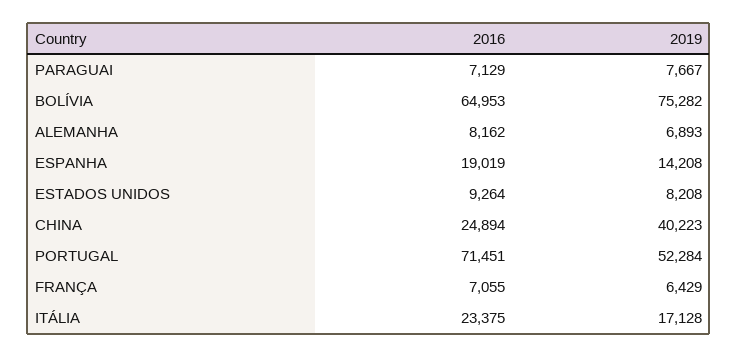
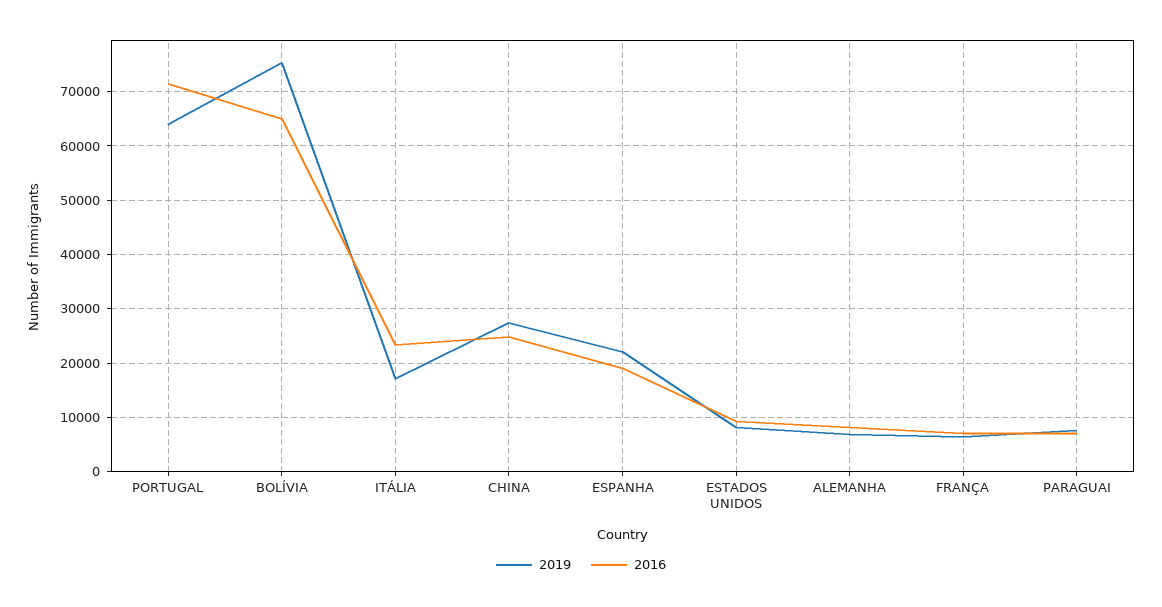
  {
    "2016": {
      "PARAGUAI": 7129,
      "BOLÍVIA": 64953,
      "ALEMANHA": 8162,
      "ESPANHA": 19019,
      "ESTADOS UNIDOS": 9264,
      "CHINA": 24894,
      "PORTUGAL": 71451,
      "FRANÇA": 7055,
      "ITÁLIA": 23375
    },
    "2019": {
      "PARAGUAI": 7667,
      "BOLÍVIA": 75282,
      "ALEMANHA": 6893,
-     "ESPANHA": 14208,
+     "ESPANHA": 22000,
      "ESTADOS UNIDOS": 8208,
-     "CHINA": 40223,
+     "CHINA": 28000,
-     "PORTUGAL": 52284,
+     "PORTUGAL": 64000,
      "FRANÇA": 6429,
      "ITÁLIA": 17128
    }
  }

